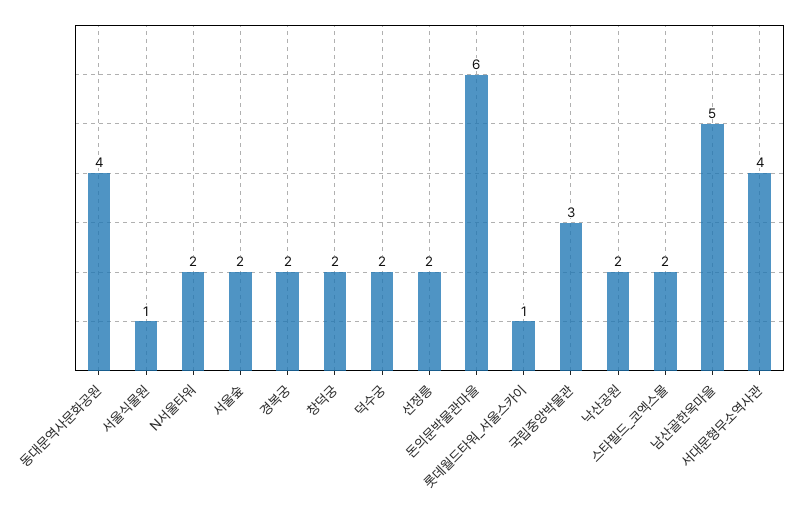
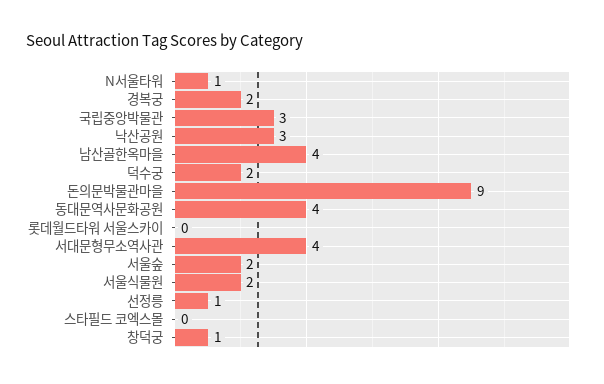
  {
    "동대문역사문화공원": 4,
-   "서울식물원": 1,
+   "서울식물원": 2,
-   "N서울타워": 2,
+   "N서울타워": 1,
    "서울숲": 2,
    "경복궁": 2,
-   "창덕궁": 2,
+   "창덕궁": 1,
    "덕수궁": 2,
-   "선정릉": 2,
+   "선정릉": 1,
-   "돈의문박물관마을": 6,
+   "돈의문박물관마을": 9,
-   "롯데월드타워_서울스카이": 1,
+   "롯데월드타워_서울스카이": 0,
    "국립중앙박물관": 3,
-   "낙산공원": 2,
+   "낙산공원": 3,
-   "스타필드_코엑스몰": 2,
+   "스타필드_코엑스몰": 0,
-   "남산골한옥마을": 5,
+   "남산골한옥마을": 4,
    "서대문형무소역사관": 4
  }

